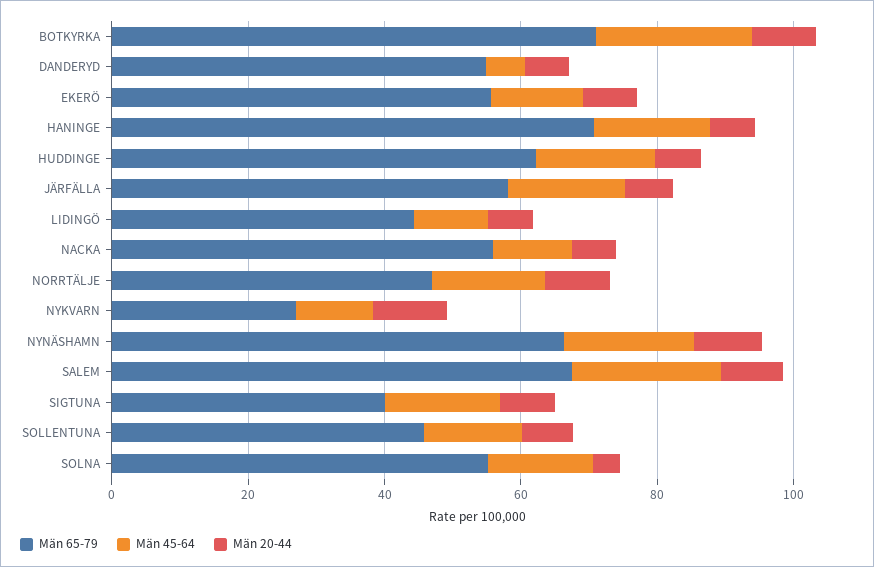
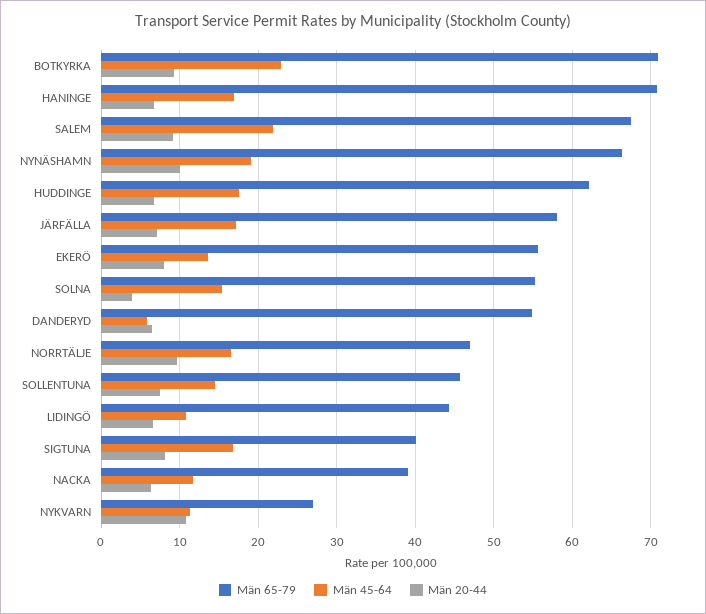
  {
    "Män 65-79": {
      "BOTKYRKA": 71,
      "DANDERYD": 55,
      "EKERÖ": 56,
      "HANINGE": 71,
      "HUDDINGE": 62,
      "JÄRFÄLLA": 58,
      "LIDINGÖ": 44,
-     "NACKA": 55,
+     "NACKA": 39,
      "NORRTÄLJE": 47,
      "NYKVARN": 27,
      "NYNÄSHAMN": 66,
      "SALEM": 67,
      "SIGTUNA": 40,
      "SOLLENTUNA": 46,
      "SOLNA": 55
    },
    "Män 45-64": {
      "BOTKYRKA": 23,
      "DANDERYD": 6,
      "EKERÖ": 14,
      "HANINGE": 17,
      "HUDDINGE": 17,
      "JÄRFÄLLA": 17,
      "LIDINGÖ": 11,
      "NACKA": 12,
      "NORRTÄLJE": 17,
      "NYKVARN": 11,
      "NYNÄSHAMN": 19,
      "SALEM": 22,
      "SIGTUNA": 17,
      "SOLLENTUNA": 14,
      "SOLNA": 15
    },
    "Män 20-44": {
      "BOTKYRKA": 9,
      "DANDERYD": 6,
      "EKERÖ": 8,
      "HANINGE": 7,
      "HUDDINGE": 7,
      "JÄRFÄLLA": 7,
      "LIDINGÖ": 7,
      "NACKA": 6,
      "NORRTÄLJE": 10,
      "NYKVARN": 11,
      "NYNÄSHAMN": 10,
      "SALEM": 9,
      "SIGTUNA": 8,
      "SOLLENTUNA": 8,
      "SOLNA": 4
    }
  }

